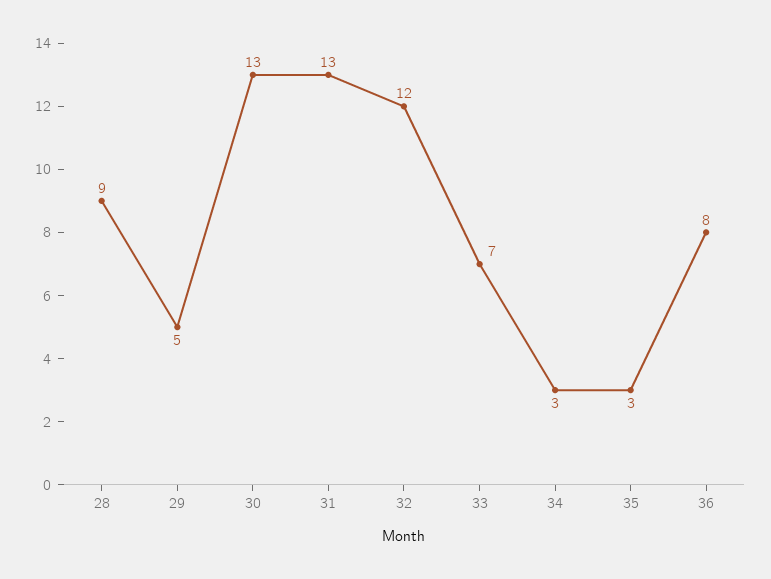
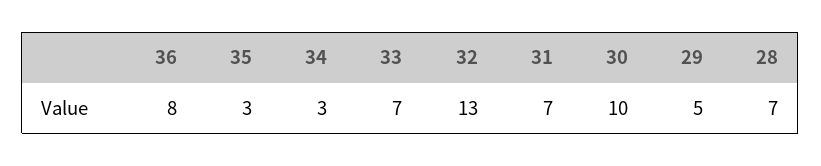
  {
-   "28": 9,
+   "28": 7,
    "29": 5,
-   "30": 13,
+   "30": 10,
-   "31": 13,
+   "31": 7,
-   "32": 12,
+   "32": 13,
    "33": 7,
    "34": 3,
    "35": 3,
    "36": 8
  }

